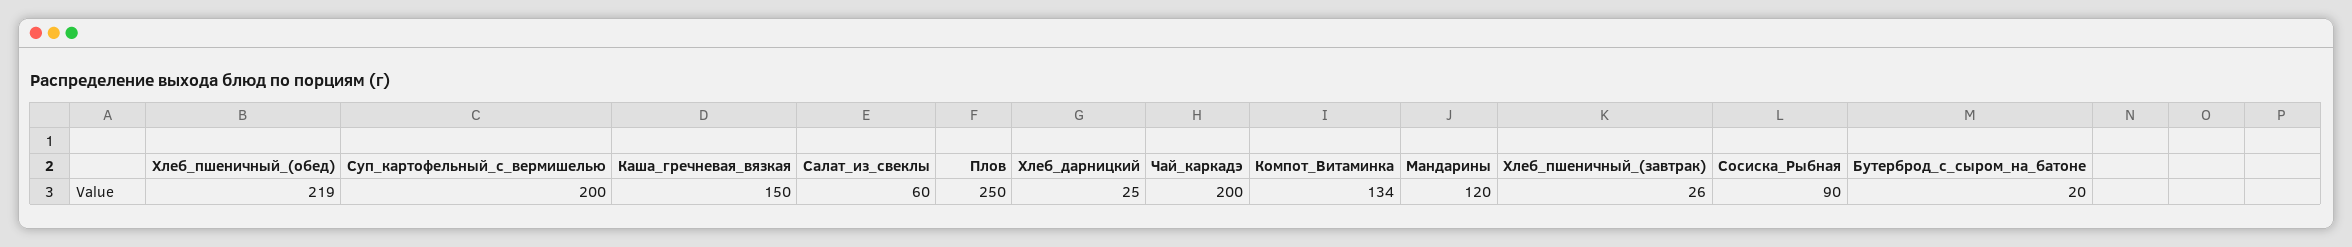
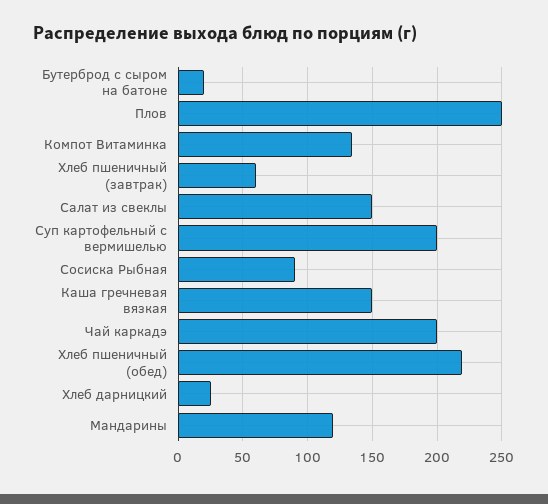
  {
    "Хлеб_пшеничный_(обед)": 219,
    "Суп_картофельный_с_вермишелью": 200,
    "Каша_гречневая_вязкая": 150,
-   "Салат_из_свеклы": 60,
+   "Салат_из_свеклы": 150,
    "Плов": 250,
    "Хлеб_дарницкий": 25,
    "Чай_каркадэ": 200,
    "Компот_Витаминка": 134,
    "Мандарины": 120,
-   "Хлеб_пшеничный_(завтрак)": 26,
+   "Хлеб_пшеничный_(завтрак)": 60,
    "Сосиска_Рыбная": 90,
    "Бутерброд_с_сыром_на_батоне": 20
  }

